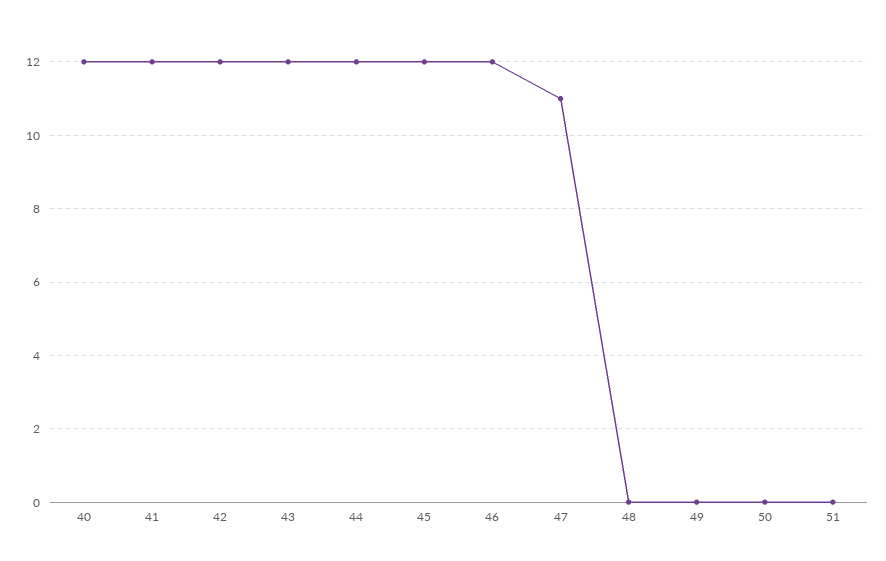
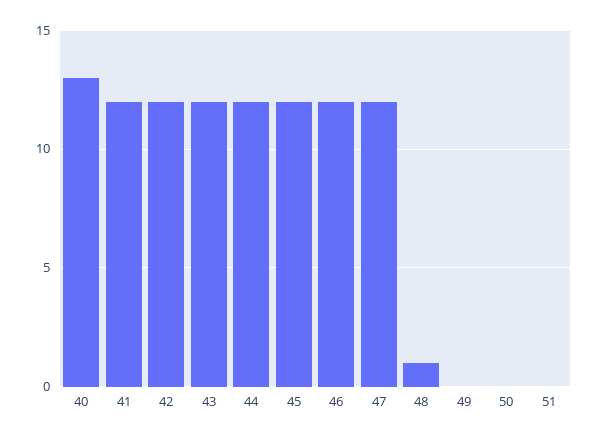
  {
-   "40": 12,
+   "40": 13,
    "41": 12,
    "42": 12,
    "43": 12,
    "44": 12,
    "45": 12,
    "46": 12,
-   "47": 11,
+   "47": 12,
-   "48": 0,
+   "48": 1,
    "49": 0,
    "50": 0,
    "51": 0
  }

